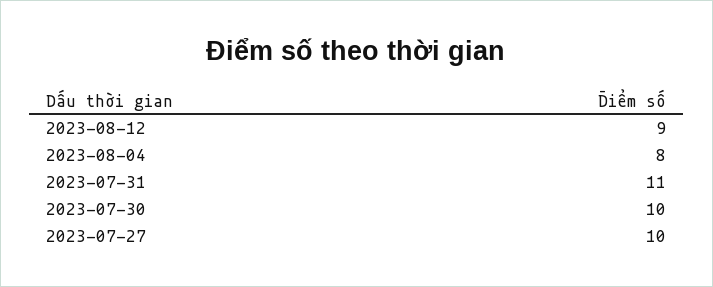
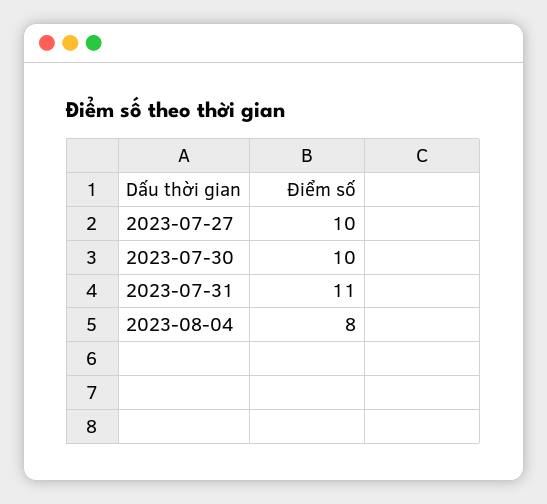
  {
-   "2023-08-12": 9,
    "2023-08-04": 8,
    "2023-07-31": 11,
    "2023-07-30": 10,
    "2023-07-27": 10
  }

